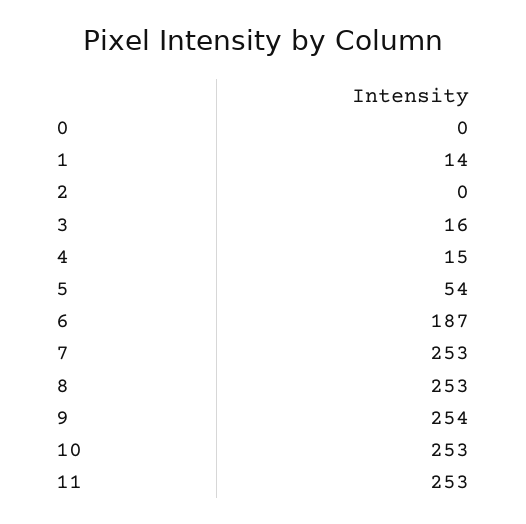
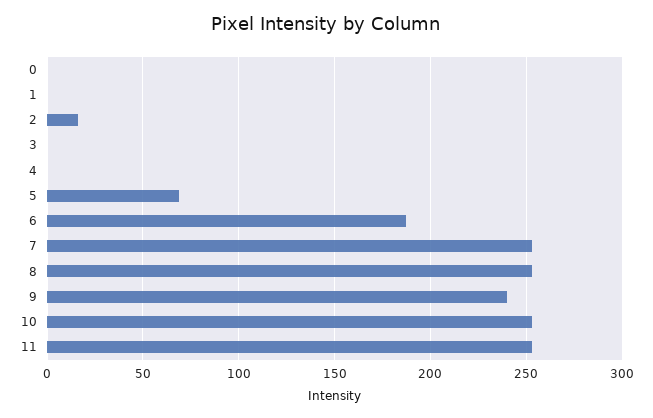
  {
    "0": 0,
-   "1": 14,
+   "1": 0,
-   "2": 0,
+   "2": 15,
-   "3": 16,
+   "3": 0,
-   "4": 15,
+   "4": 0,
-   "5": 54,
+   "5": 70,
    "6": 187,
    "7": 253,
    "8": 253,
-   "9": 254,
+   "9": 240,
    "10": 253,
    "11": 253
  }

